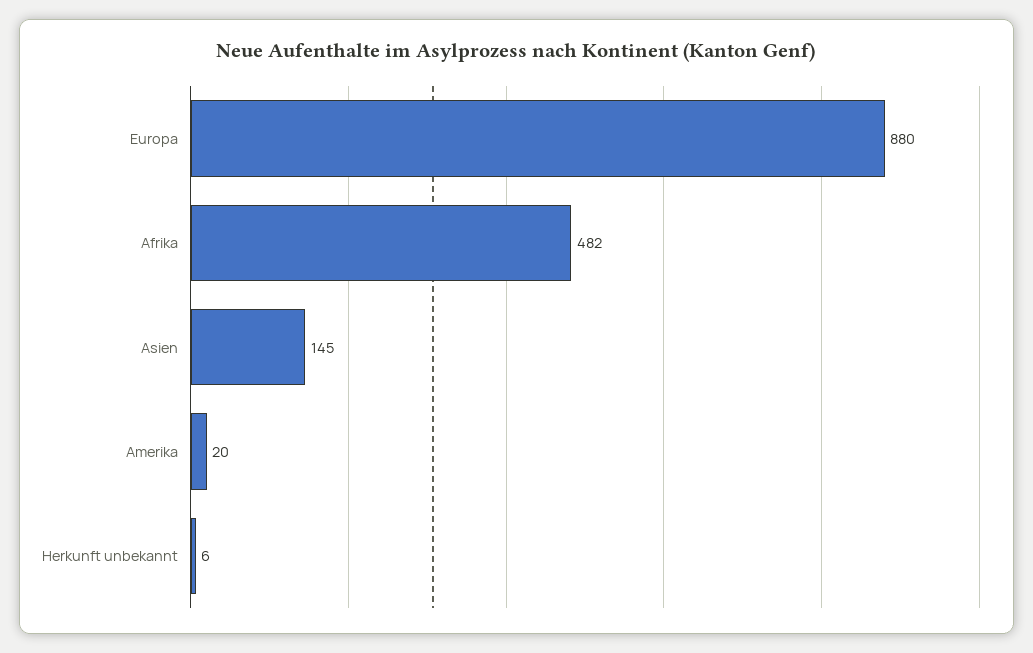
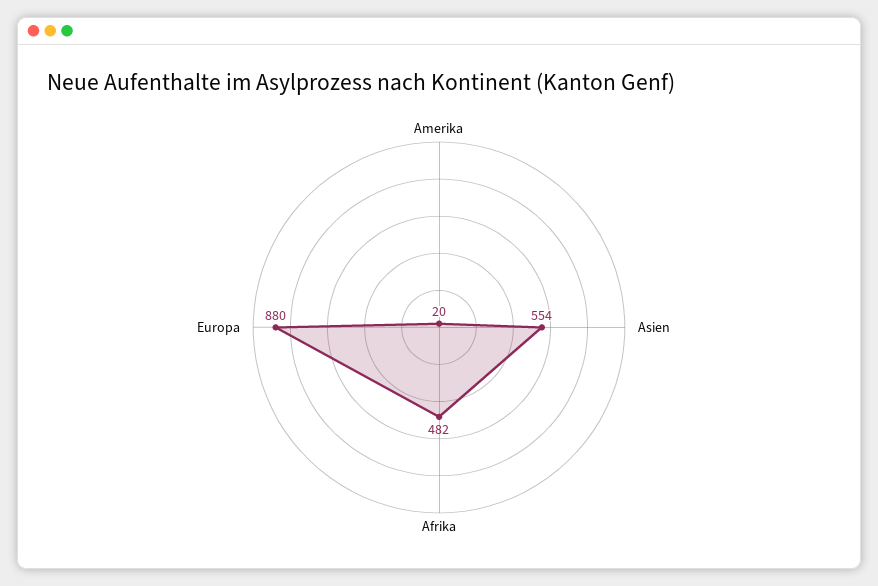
  {
    "Europa": 880,
    "Afrika": 482,
-   "Asien": 145,
+   "Asien": 554,
-   "Amerika": 20,
+   "Amerika": 20
-   "Herkunft unbekannt": 6
  }

